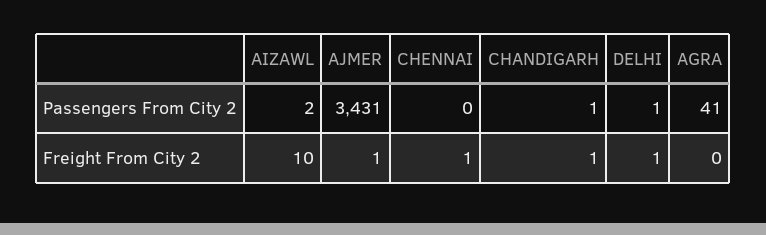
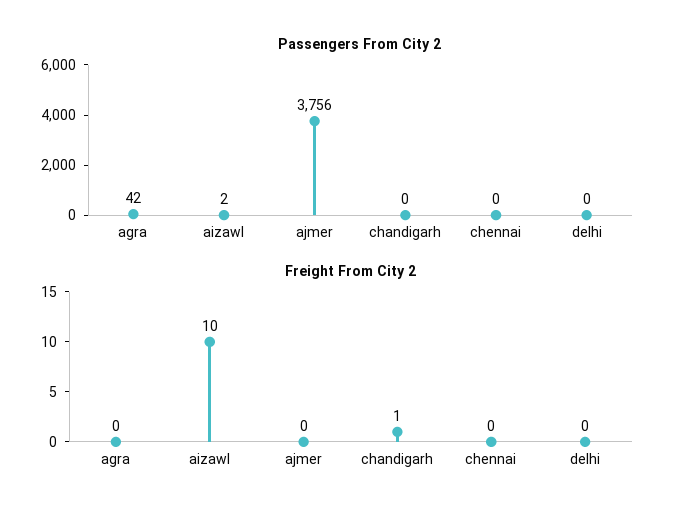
  {
    "Passengers From City 2": {
      "AIZAWL": 2,
-     "AJMER": 3431,
+     "AJMER": 3756,
      "CHENNAI": 0,
-     "CHANDIGARH": 1,
+     "CHANDIGARH": 0,
-     "DELHI": 1,
+     "DELHI": 0,
-     "AGRA": 41
+     "AGRA": 42
    },
    "Freight From City 2": {
      "AIZAWL": 10,
-     "AJMER": 1,
+     "AJMER": 0,
-     "CHENNAI": 1,
+     "CHENNAI": 0,
      "CHANDIGARH": 1,
-     "DELHI": 1,
+     "DELHI": 0,
      "AGRA": 0
    }
  }

